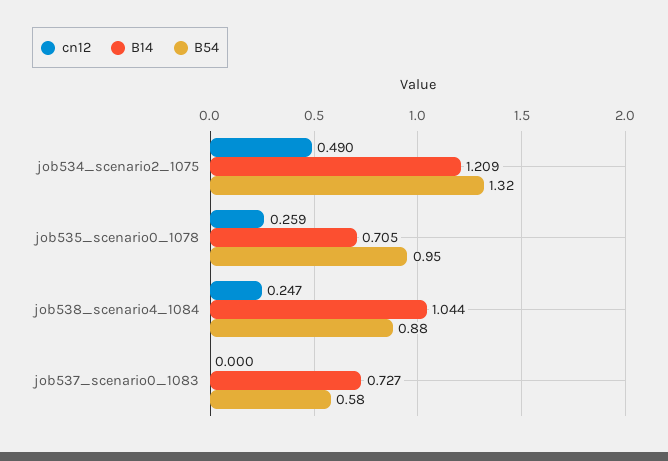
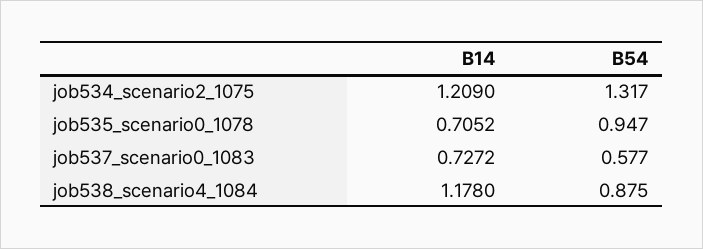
  {
-   "cn12": {
-     "job534_scenario2_1075": 0.49,
-     "job535_scenario0_1078": 0.259,
-     "job538_scenario4_1084": 0.247,
-     "job537_scenario0_1083": 0
-   },
    "B14": {
      "job534_scenario2_1075": 1.209,
      "job535_scenario0_1078": 0.7052,
-     "job538_scenario4_1084": 1.044,
+     "job538_scenario4_1084": 1.178,
      "job537_scenario0_1083": 0.7272
    },
    "B54": {
      "job534_scenario2_1075": 1.317,
      "job535_scenario0_1078": 0.947,
      "job538_scenario4_1084": 0.875,
      "job537_scenario0_1083": 0.577
    }
  }

